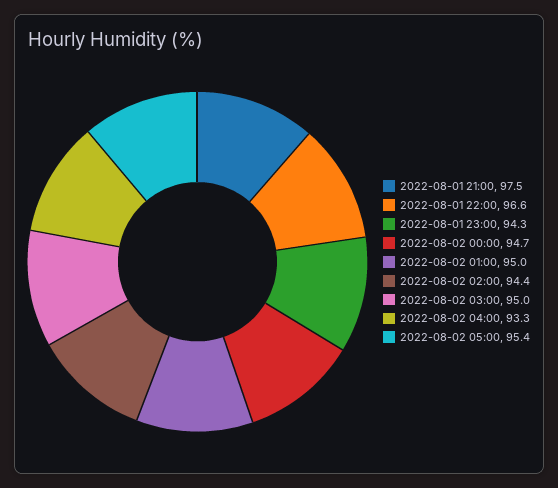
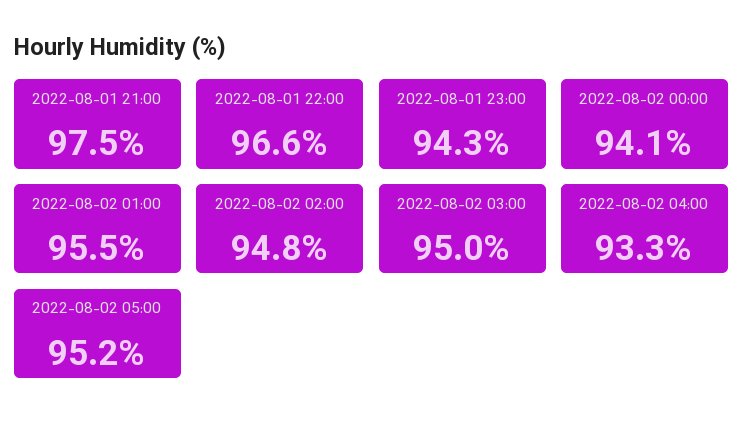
  {
    "2022-08-01 21:00": 97.5,
    "2022-08-01 22:00": 96.6,
    "2022-08-01 23:00": 94.3,
-   "2022-08-02 00:00": 94.7,
+   "2022-08-02 00:00": 94.1,
-   "2022-08-02 01:00": 95,
+   "2022-08-02 01:00": 95.5,
-   "2022-08-02 02:00": 94.4,
+   "2022-08-02 02:00": 94.8,
    "2022-08-02 03:00": 95,
    "2022-08-02 04:00": 93.3,
-   "2022-08-02 05:00": 95.4
+   "2022-08-02 05:00": 95.2
  }

